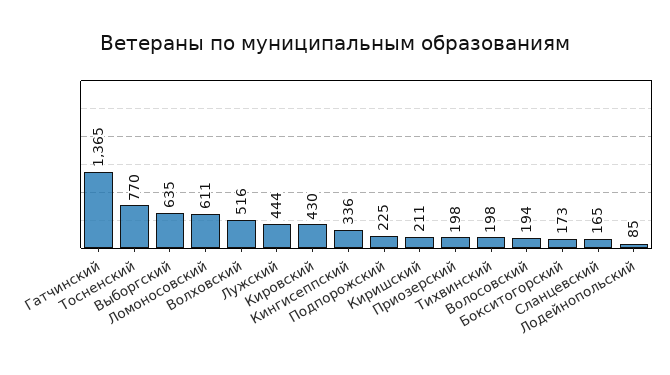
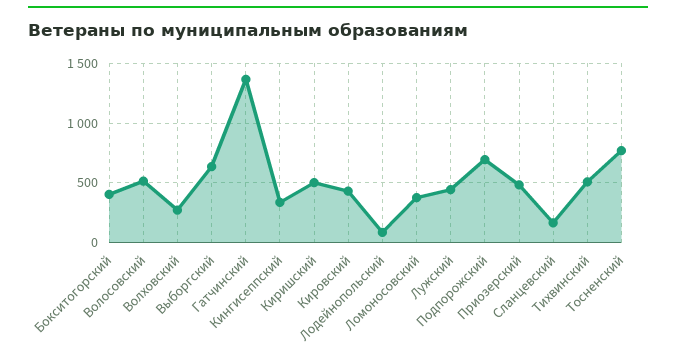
  {
    "Гатчинский": 1365,
    "Тосненский": 770,
    "Выборгский": 635,
-   "Ломоносовский": 611,
+   "Ломоносовский": 400,
-   "Волховский": 516,
+   "Волховский": 300,
    "Лужский": 444,
    "Кировский": 430,
    "Кингисеппский": 336,
-   "Подпорожский": 225,
+   "Подпорожский": 700,
-   "Киришский": 211,
+   "Киришский": 500,
-   "Приозерский": 198,
+   "Приозерский": 500,
-   "Тихвинский": 198,
+   "Тихвинский": 500,
-   "Волосовский": 194,
+   "Волосовский": 500,
-   "Бокситогорский": 173,
+   "Бокситогорский": 400,
    "Сланцевский": 165,
    "Лодейнопольский": 85
  }

